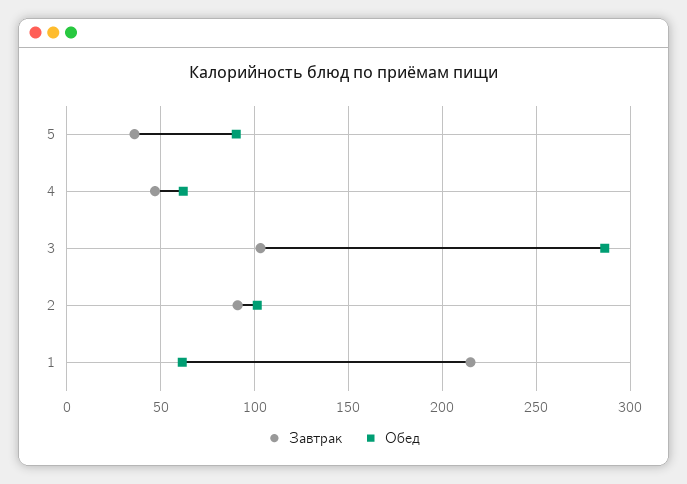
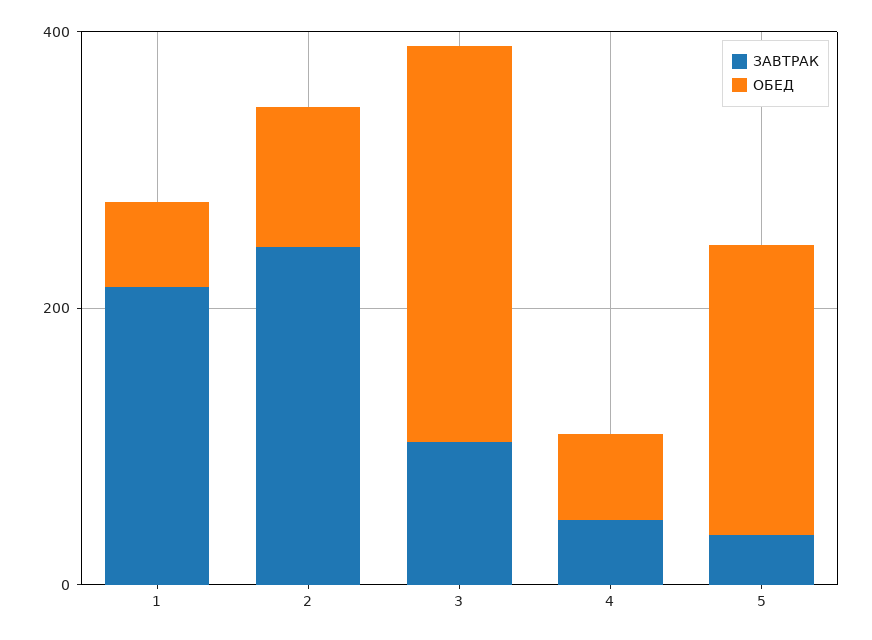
  {
    "Завтрак": {
      "5": 35,
      "4": 45,
      "3": 105,
-     "2": 90,
+     "2": 250,
      "1": 215
    },
    "Обед": {
-     "5": 90,
+     "5": 200,
      "4": 60,
      "3": 285,
      "2": 100,
      "1": 60
    }
  }

